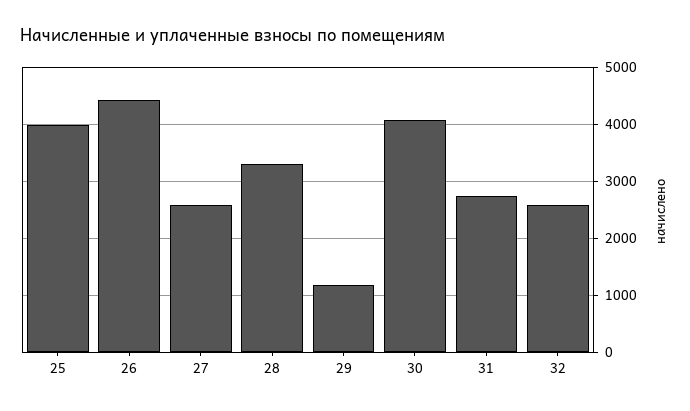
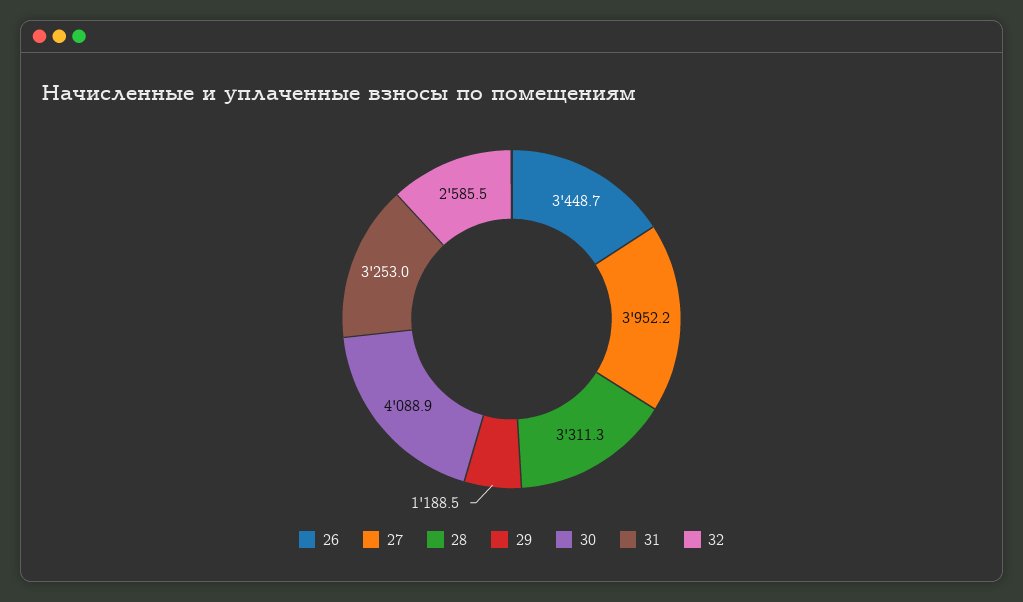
  {
-   "25": 4000,
-   "26": 4400,
+   "26": 3448.7,
-   "27": 2600,
+   "27": 3952.2,
    "28": 3311.3,
    "29": 1188.5,
    "30": 4088.9,
-   "31": 2800,
+   "31": 3253,
    "32": 2585.5
  }

